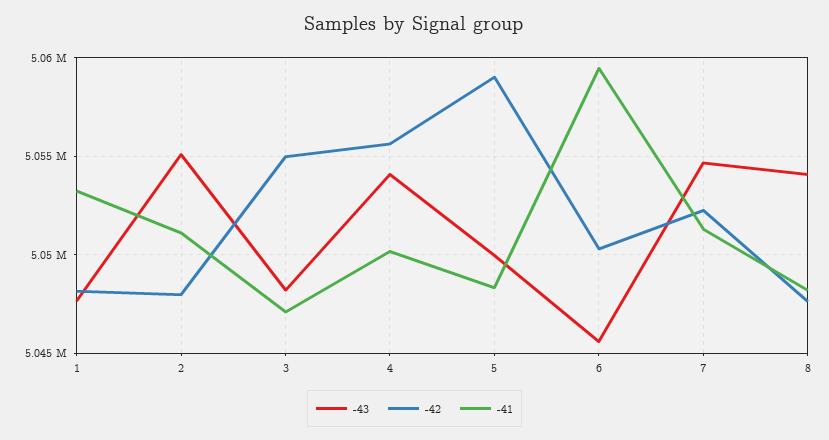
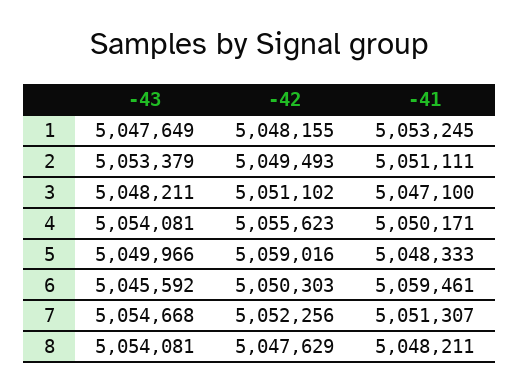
  {
    "-43": {
      "1": 5047649,
-     "2": 5055000,
+     "2": 5053379,
      "3": 5048211,
      "4": 5054081,
      "5": 5049966,
      "6": 5045592,
      "7": 5054668,
      "8": 5054081
    },
    "-42": {
      "1": 5048155,
-     "2": 5048000,
+     "2": 5049493,
-     "3": 5055000,
+     "3": 5051102,
      "4": 5055623,
      "5": 5059016,
      "6": 5050303,
      "7": 5052256,
      "8": 5047629
    },
    "-41": {
      "1": 5053245,
      "2": 5051111,
      "3": 5047100,
      "4": 5050171,
      "5": 5048333,
      "6": 5059461,
      "7": 5051307,
      "8": 5048211
    }
  }

